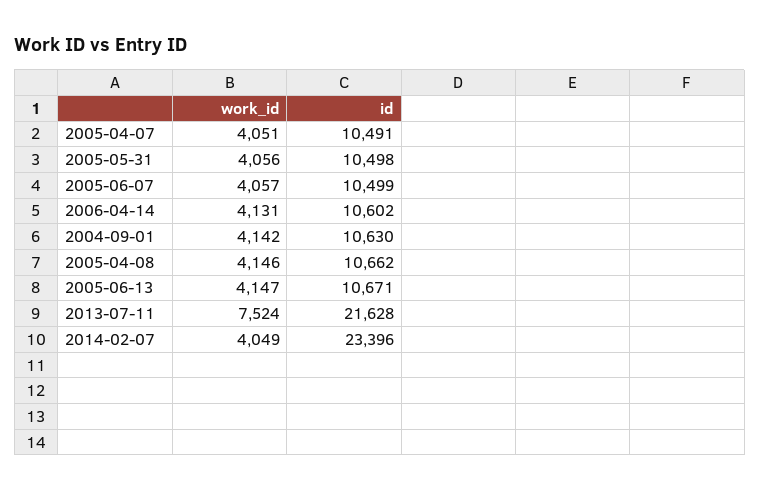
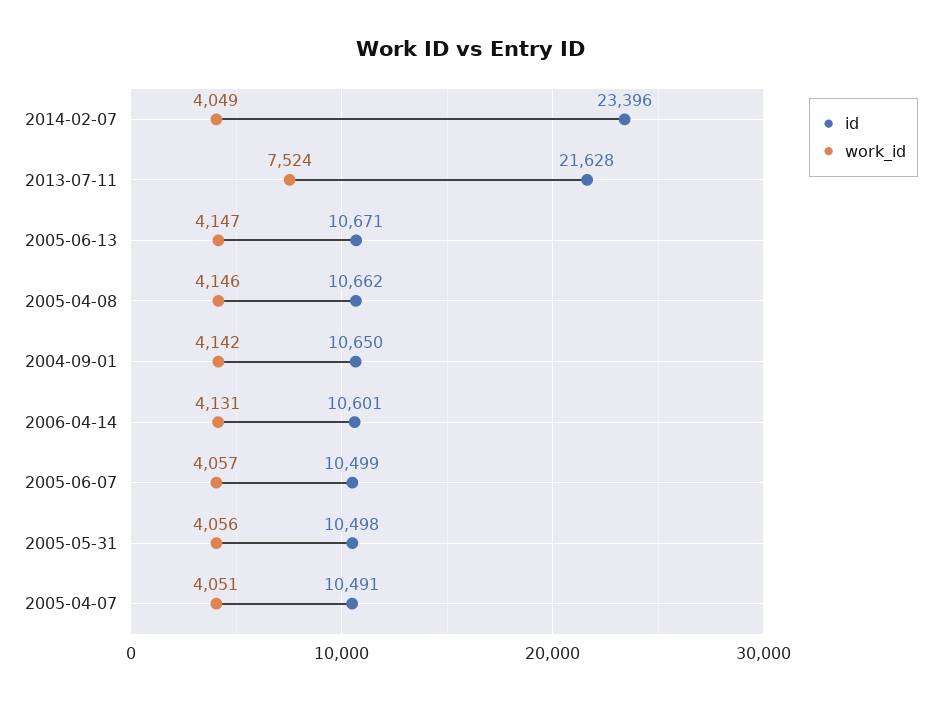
  {
    "work_id": {
      "2005-04-07": 4051,
      "2005-05-31": 4056,
      "2005-06-07": 4057,
      "2006-04-14": 4131,
      "2004-09-01": 4142,
      "2005-04-08": 4146,
      "2005-06-13": 4147,
      "2013-07-11": 7524,
      "2014-02-07": 4049
    },
    "id": {
      "2005-04-07": 10491,
      "2005-05-31": 10498,
      "2005-06-07": 10499,
-     "2006-04-14": 10602,
+     "2006-04-14": 10601,
-     "2004-09-01": 10630,
+     "2004-09-01": 10650,
      "2005-04-08": 10662,
      "2005-06-13": 10671,
      "2013-07-11": 21628,
      "2014-02-07": 23396
    }
  }

